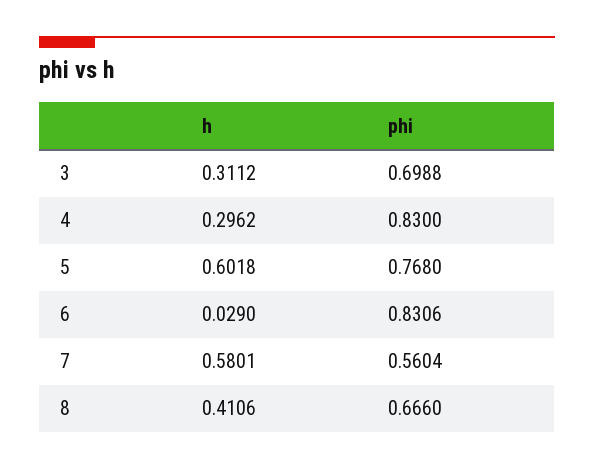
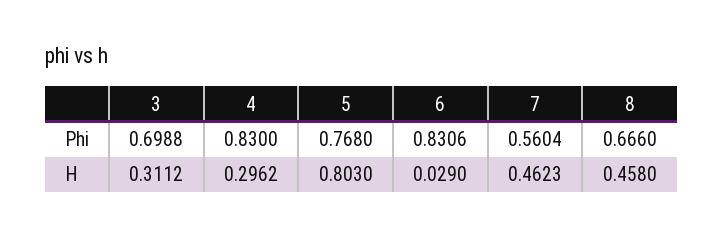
  {
    "h": {
      "3": 0.3112,
      "4": 0.2962,
-     "5": 0.6018,
+     "5": 0.803,
      "6": 0.029,
-     "7": 0.5801,
+     "7": 0.4623,
-     "8": 0.4106
+     "8": 0.458
    },
    "phi": {
      "3": 0.6988,
      "4": 0.83,
      "5": 0.768,
      "6": 0.8306,
      "7": 0.5604,
      "8": 0.666
    }
  }

